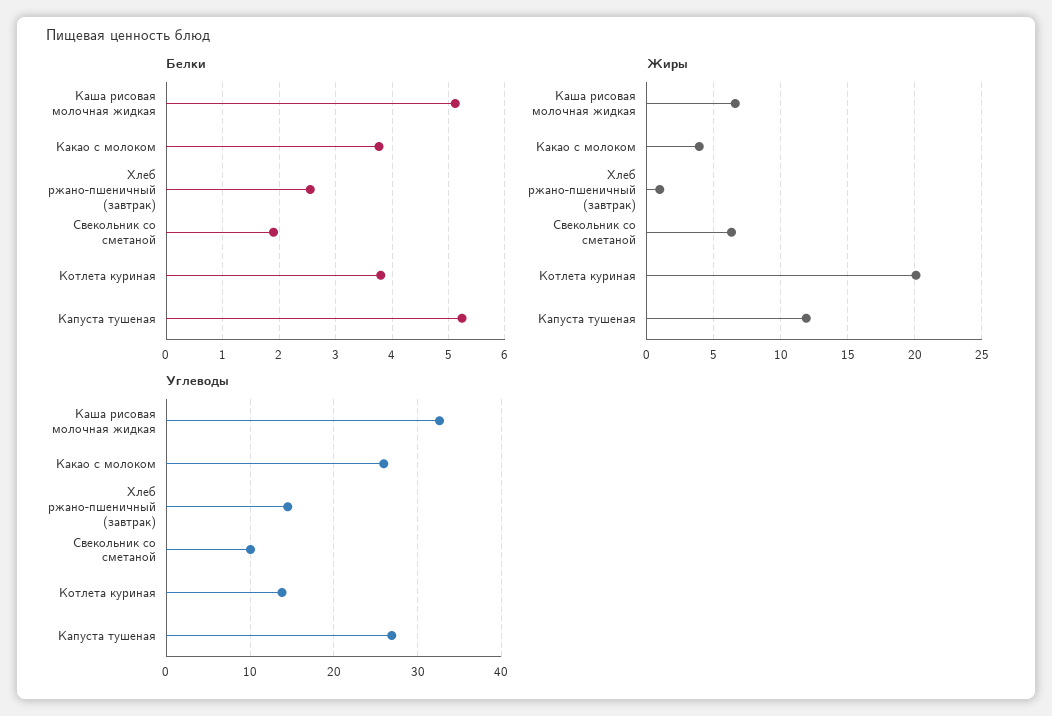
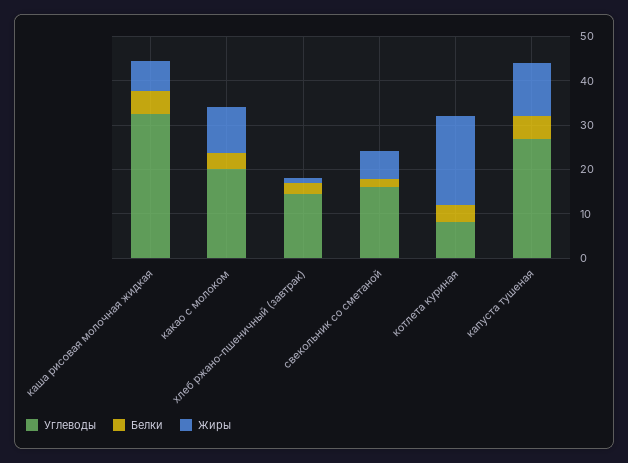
  {
    "Белки": {
      "Каша рисовая молочная жидкая": 5.2,
      "Какао с молоком": 3.8,
      "Хлеб ржано-пшеничный (завтрак)": 2.6,
      "Свекольник со сметаной": 2,
      "Котлета куриная": 3.8,
      "Капуста тушеная": 5.2
    },
    "Жиры": {
      "Каша рисовая молочная жидкая": 6.5,
-     "Какао с молоком": 4,
+     "Какао с молоком": 10,
      "Хлеб ржано-пшеничный (завтрак)": 1,
      "Свекольник со сметаной": 6.5,
      "Котлета куриная": 20,
      "Капуста тушеная": 12
    },
    "Углеводы": {
      "Каша рисовая молочная жидкая": 33,
-     "Какао с молоком": 26,
+     "Какао с молоком": 20,
      "Хлеб ржано-пшеничный (завтрак)": 14,
-     "Свекольник со сметаной": 10,
+     "Свекольник со сметаной": 16,
-     "Котлета куриная": 14,
+     "Котлета куриная": 8,
      "Капуста тушеная": 27
    }
  }

